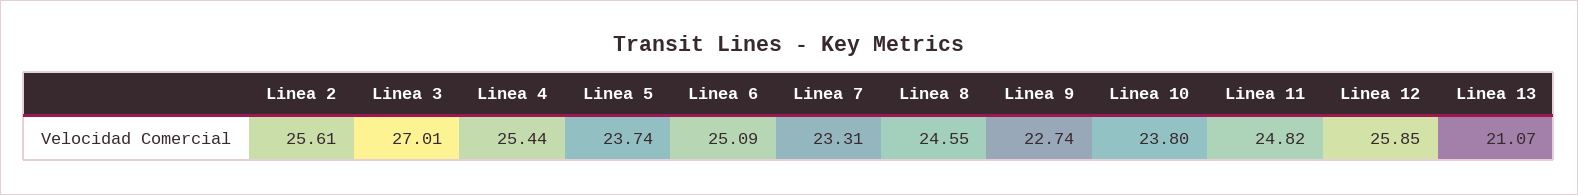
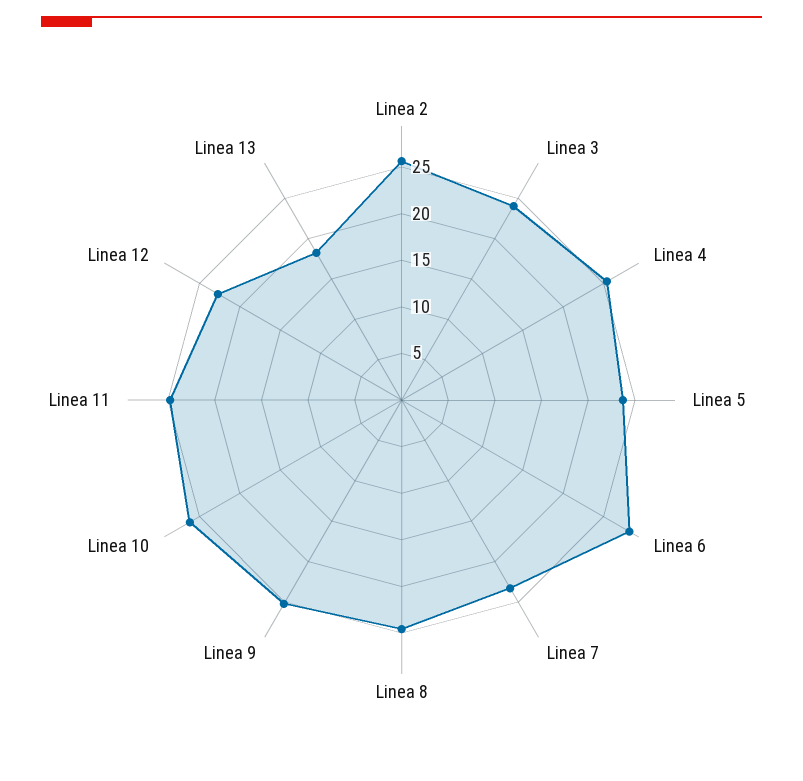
  {
    "Linea 2": 25.61,
-   "Linea 3": 27.01,
+   "Linea 3": 24,
    "Linea 4": 25.44,
    "Linea 5": 23.74,
-   "Linea 6": 25.09,
+   "Linea 6": 28,
    "Linea 7": 23.31,
    "Linea 8": 24.55,
-   "Linea 9": 22.74,
+   "Linea 9": 25,
-   "Linea 10": 23.8,
+   "Linea 10": 26,
    "Linea 11": 24.82,
-   "Linea 12": 25.85,
+   "Linea 12": 23,
-   "Linea 13": 21.07
+   "Linea 13": 18
  }

